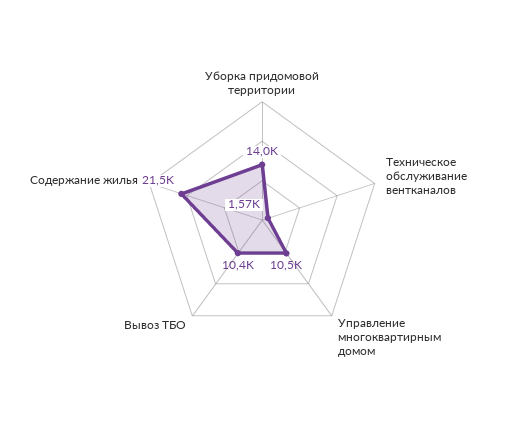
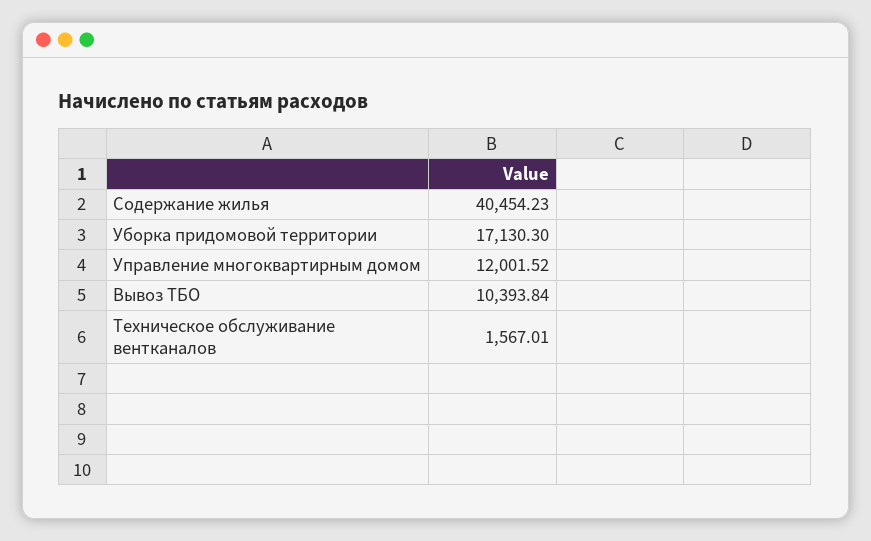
  {
-   "Уборка придомовой территории": 14000,
+   "Уборка придомовой территории": 17130.3,
    "Техническое обслуживание вентканалов": 1567.01,
-   "Управление многоквартирным домом": 10500,
+   "Управление многоквартирным домом": 12001.52,
    "Вывоз ТБО": 10393.84,
-   "Содержание жилья": 21500
+   "Содержание жилья": 40454.23
  }

